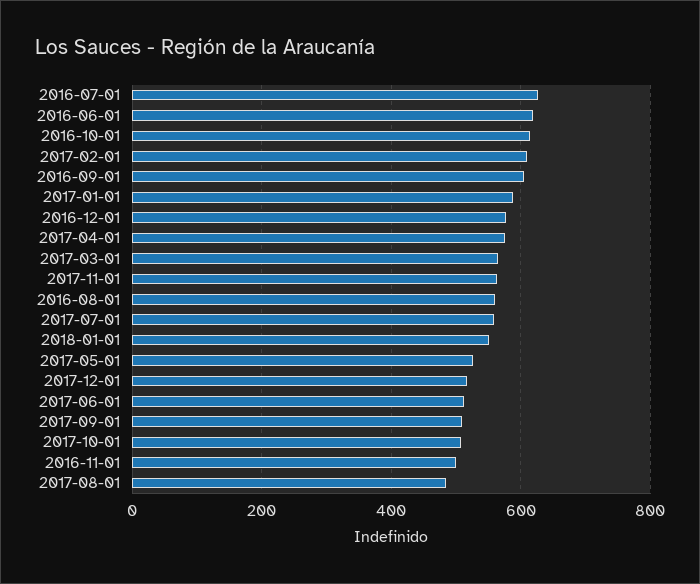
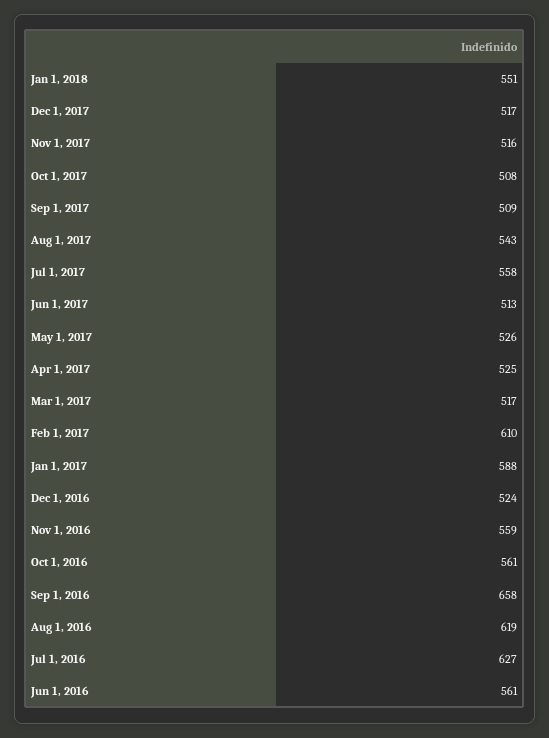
  {
    "2016-07-01": 627,
-   "2016-06-01": 620,
+   "2016-06-01": 561,
-   "2016-10-01": 620,
+   "2016-10-01": 561,
    "2017-02-01": 610,
-   "2016-09-01": 600,
+   "2016-09-01": 658,
    "2017-01-01": 588,
-   "2016-12-01": 580,
+   "2016-12-01": 524,
-   "2017-04-01": 580,
+   "2017-04-01": 525,
-   "2017-03-01": 560,
+   "2017-03-01": 517,
-   "2017-11-01": 560,
+   "2017-11-01": 516,
-   "2016-08-01": 560,
+   "2016-08-01": 619,
    "2017-07-01": 558,
    "2018-01-01": 551,
    "2017-05-01": 526,
    "2017-12-01": 517,
    "2017-06-01": 513,
    "2017-09-01": 509,
    "2017-10-01": 508,
-   "2016-11-01": 500,
+   "2016-11-01": 559,
-   "2017-08-01": 480
+   "2017-08-01": 543
  }

